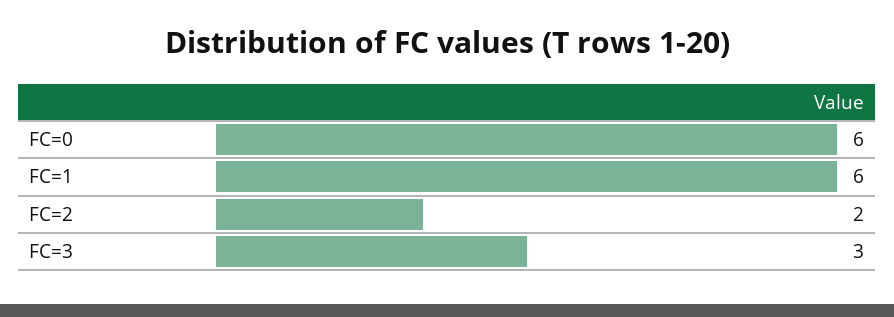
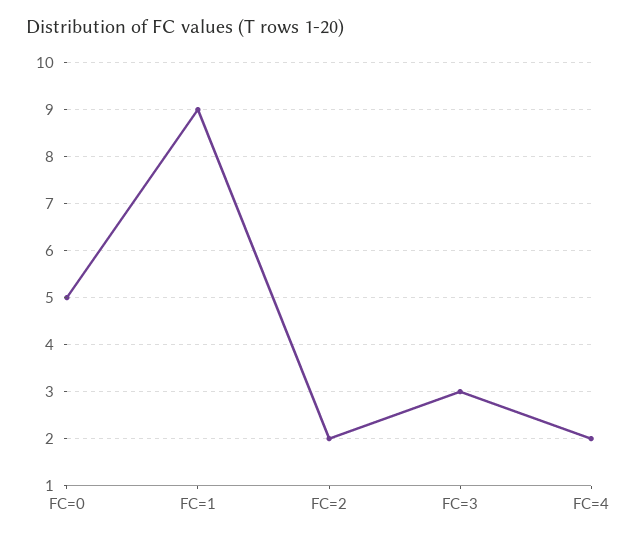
  {
-   "FC=0": 6,
+   "FC=0": 5,
-   "FC=1": 6,
+   "FC=1": 9,
    "FC=2": 2,
-   "FC=3": 3
+   "FC=3": 3,
+   "FC=4": 2
  }

